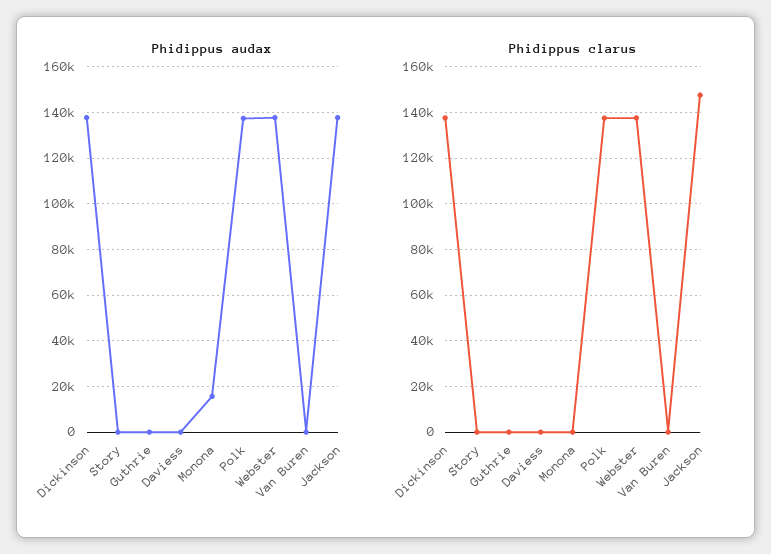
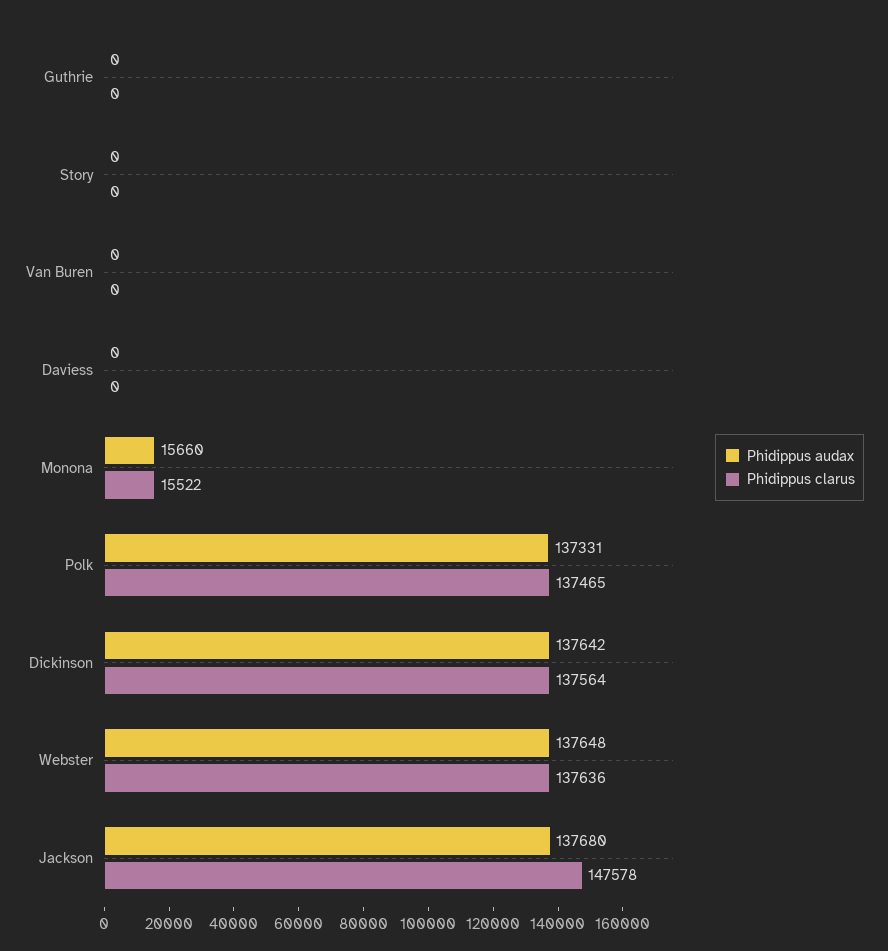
  {
    "Phidippus audax": {
      "Dickinson": 137642,
      "Story": 0,
      "Guthrie": 0,
      "Daviess": 0,
      "Monona": 15660,
      "Polk": 137331,
      "Webster": 137648,
      "Van Buren": 0,
      "Jackson": 137680
    },
    "Phidippus clarus": {
      "Dickinson": 137564,
      "Story": 0,
      "Guthrie": 0,
      "Daviess": 0,
-     "Monona": 0,
+     "Monona": 15522,
      "Polk": 137465,
      "Webster": 137636,
      "Van Buren": 0,
      "Jackson": 147578
    }
  }

